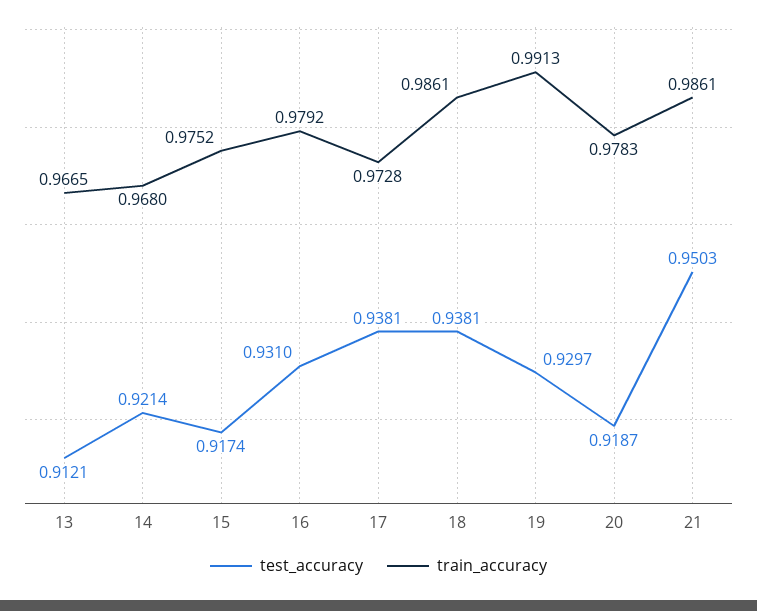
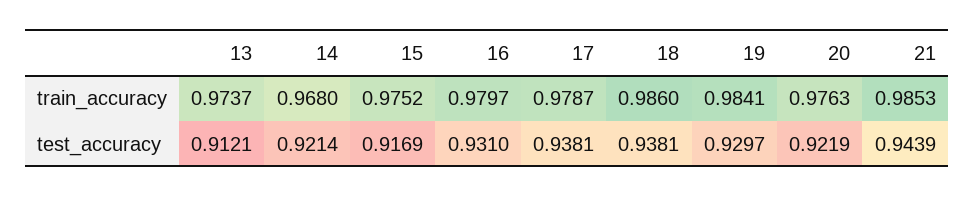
  {
    "test_accuracy": {
      "13": 0.9121,
      "14": 0.9214,
-     "15": 0.9174,
+     "15": 0.9169,
      "16": 0.931,
      "17": 0.9381,
      "18": 0.9381,
      "19": 0.9297,
-     "20": 0.9187,
+     "20": 0.9219,
-     "21": 0.9503
+     "21": 0.9439
    },
    "train_accuracy": {
-     "13": 0.9665,
+     "13": 0.9737,
      "14": 0.968,
      "15": 0.9752,
-     "16": 0.9792,
+     "16": 0.9797,
-     "17": 0.9728,
+     "17": 0.9787,
-     "18": 0.9861,
+     "18": 0.986,
-     "19": 0.9913,
+     "19": 0.9841,
-     "20": 0.9783,
+     "20": 0.9763,
-     "21": 0.9861
+     "21": 0.9853
    }
  }

